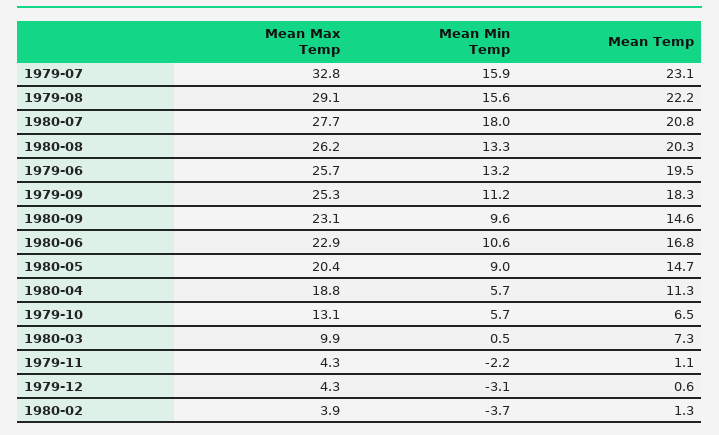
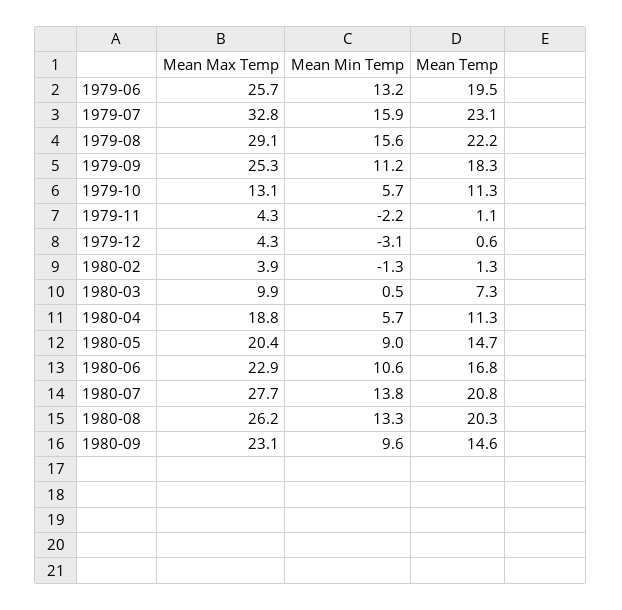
  {
    "Mean Max Temp": {
      "1979-07": 32.8,
      "1979-08": 29.1,
      "1980-07": 27.7,
      "1980-08": 26.2,
      "1979-06": 25.7,
      "1979-09": 25.3,
      "1980-09": 23.1,
      "1980-06": 22.9,
      "1980-05": 20.4,
      "1980-04": 18.8,
      "1979-10": 13.1,
      "1980-03": 9.9,
      "1979-11": 4.3,
      "1979-12": 4.3,
      "1980-02": 3.9
    },
    "Mean Min Temp": {
      "1979-07": 15.9,
      "1979-08": 15.6,
-     "1980-07": 18,
+     "1980-07": 13.8,
      "1980-08": 13.3,
      "1979-06": 13.2,
      "1979-09": 11.2,
      "1980-09": 9.6,
      "1980-06": 10.6,
      "1980-05": 9,
      "1980-04": 5.7,
      "1979-10": 5.7,
      "1980-03": 0.5,
      "1979-11": -2.2,
      "1979-12": -3.1,
-     "1980-02": -3.7
+     "1980-02": -1.3
    },
    "Mean Temp": {
      "1979-07": 23.1,
      "1979-08": 22.2,
      "1980-07": 20.8,
      "1980-08": 20.3,
      "1979-06": 19.5,
      "1979-09": 18.3,
      "1980-09": 14.6,
      "1980-06": 16.8,
      "1980-05": 14.7,
      "1980-04": 11.3,
-     "1979-10": 6.5,
+     "1979-10": 11.3,
      "1980-03": 7.3,
      "1979-11": 1.1,
      "1979-12": 0.6,
      "1980-02": 1.3
    }
  }

